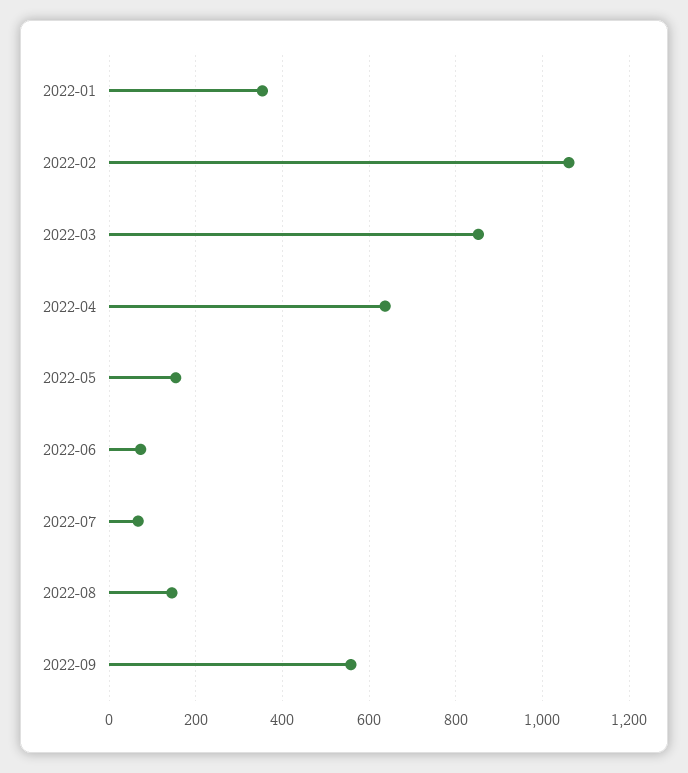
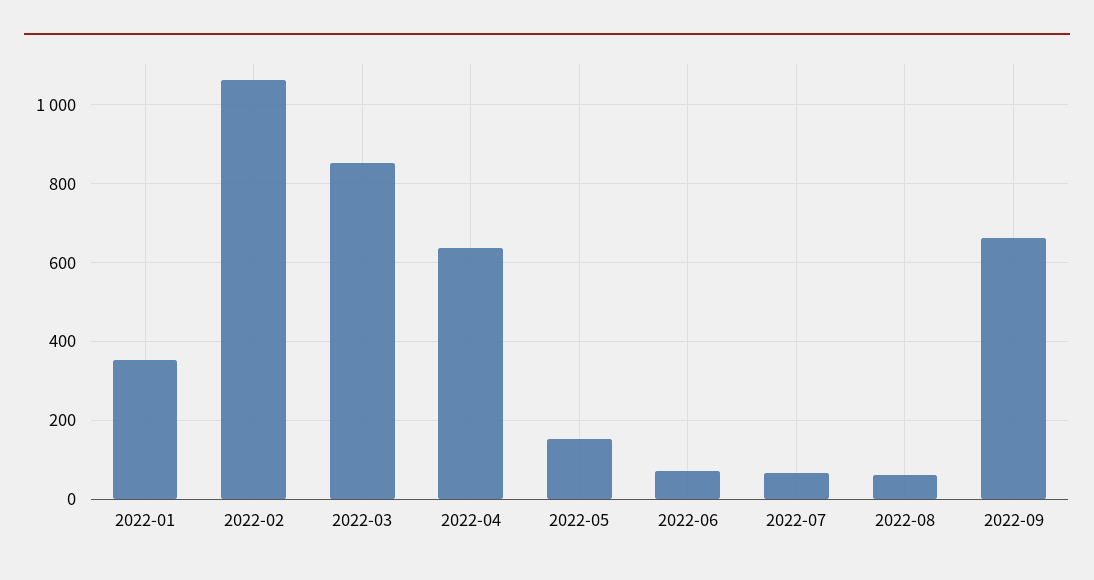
  {
    "2022-01": 360,
    "2022-02": 1060,
    "2022-03": 860,
    "2022-04": 640,
    "2022-05": 160,
    "2022-06": 80,
    "2022-07": 60,
-   "2022-08": 140,
+   "2022-08": 60,
-   "2022-09": 560
+   "2022-09": 660
  }

